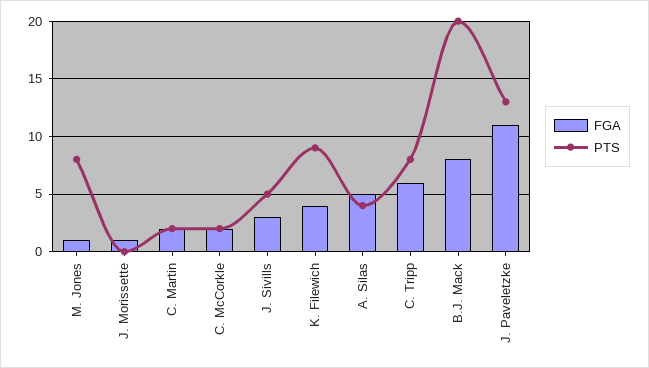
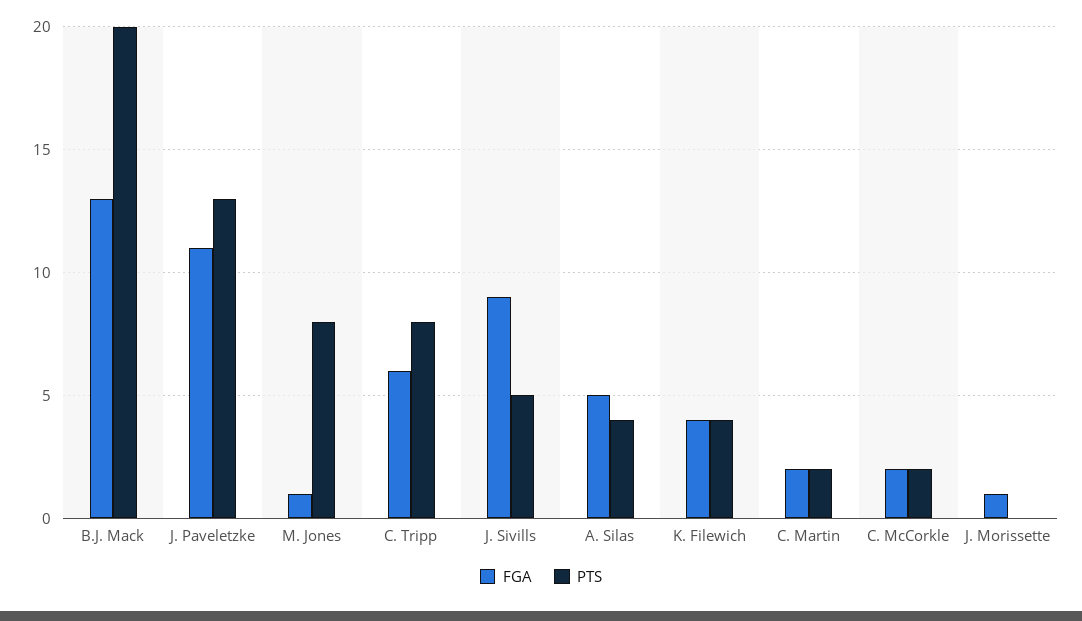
  {
    "FGA": {
      "M. Jones": 1,
      "J. Morissette": 1,
      "C. Martin": 2,
      "C. McCorkle": 2,
-     "J. Sivills": 3,
+     "J. Sivills": 9,
      "K. Filewich": 4,
      "A. Silas": 5,
      "C. Tripp": 6,
-     "B.J. Mack": 8,
+     "B.J. Mack": 13,
      "J. Paveletzke": 11
    },
    "PTS": {
      "M. Jones": 8,
      "J. Morissette": 0,
      "C. Martin": 2,
      "C. McCorkle": 2,
      "J. Sivills": 5,
-     "K. Filewich": 9,
+     "K. Filewich": 4,
      "A. Silas": 4,
      "C. Tripp": 8,
      "B.J. Mack": 20,
      "J. Paveletzke": 13
    }
  }

